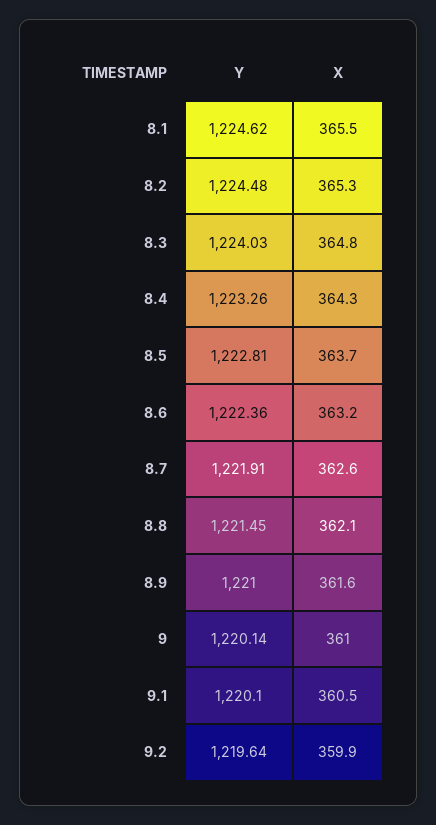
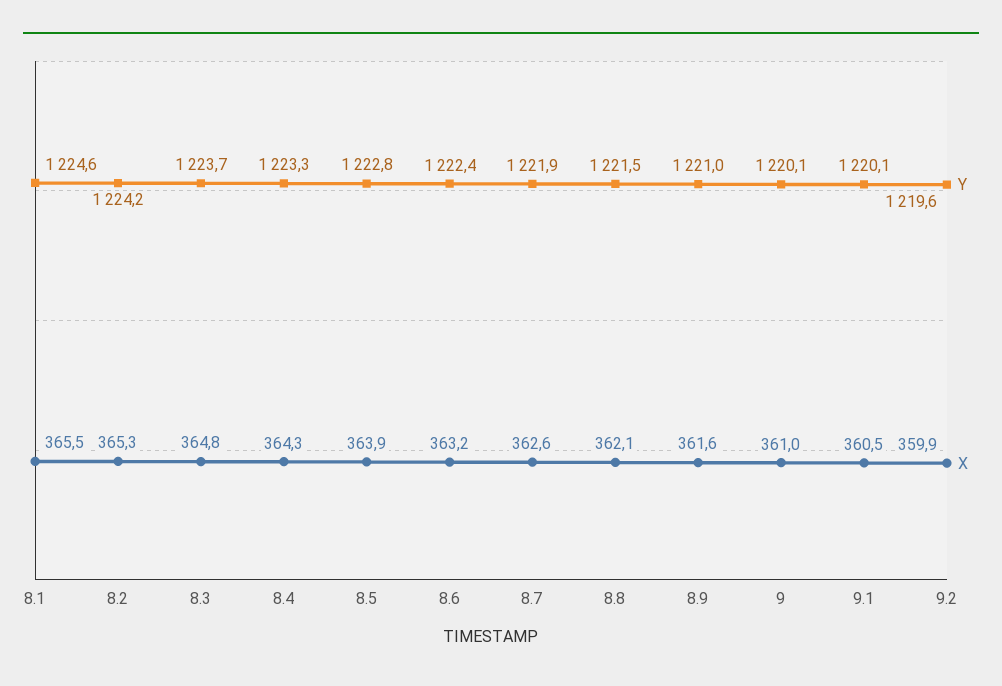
  {
    "Y": {
      "8.1": 1224.62,
-     "8.2": 1224.48,
+     "8.2": 1224.2,
-     "8.3": 1224.03,
+     "8.3": 1223.7,
      "8.4": 1223.26,
      "8.5": 1222.81,
      "8.6": 1222.36,
      "8.7": 1221.91,
      "8.8": 1221.45,
      "8.9": 1221,
      "9": 1220.14,
      "9.1": 1220.1,
      "9.2": 1219.64
    },
    "X": {
      "8.1": 365.5,
      "8.2": 365.3,
      "8.3": 364.8,
      "8.4": 364.3,
-     "8.5": 363.7,
+     "8.5": 363.9,
      "8.6": 363.2,
      "8.7": 362.6,
      "8.8": 362.1,
      "8.9": 361.6,
      "9": 361,
      "9.1": 360.5,
      "9.2": 359.9
    }
  }

